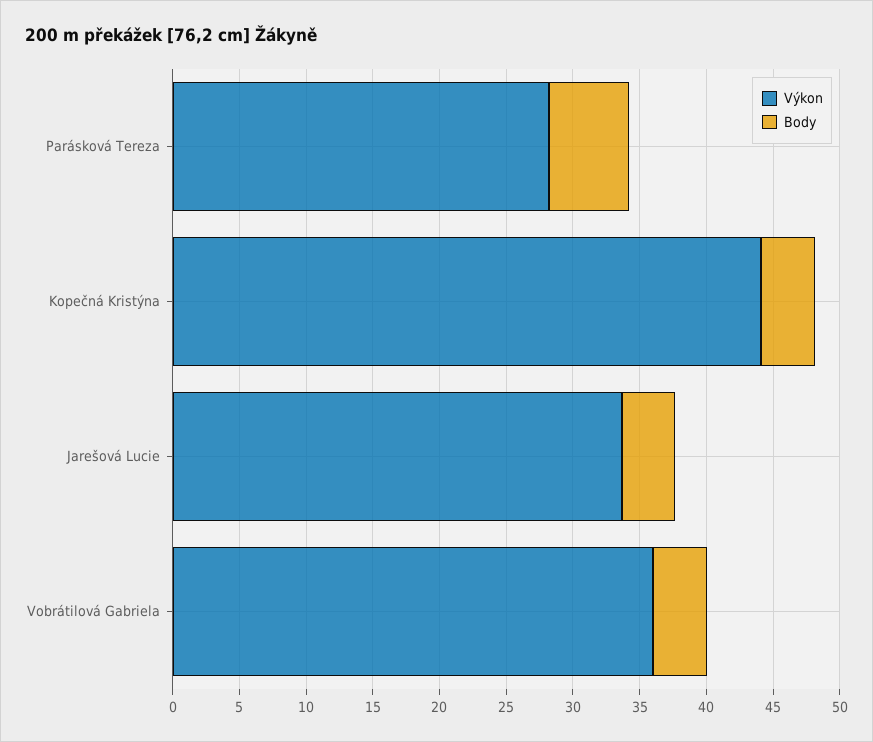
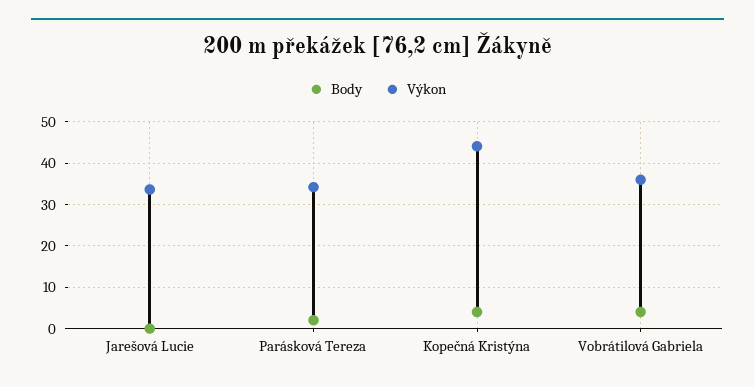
  {
    "Výkon": {
-     "Parásková Tereza": 28,
+     "Parásková Tereza": 34,
      "Kopečná Kristýna": 44,
      "Jarešová Lucie": 34,
      "Vobrátilová Gabriela": 36
    },
    "Body": {
-     "Parásková Tereza": 6,
+     "Parásková Tereza": 2,
      "Kopečná Kristýna": 4,
-     "Jarešová Lucie": 4,
+     "Jarešová Lucie": 0,
      "Vobrátilová Gabriela": 4
    }
  }

